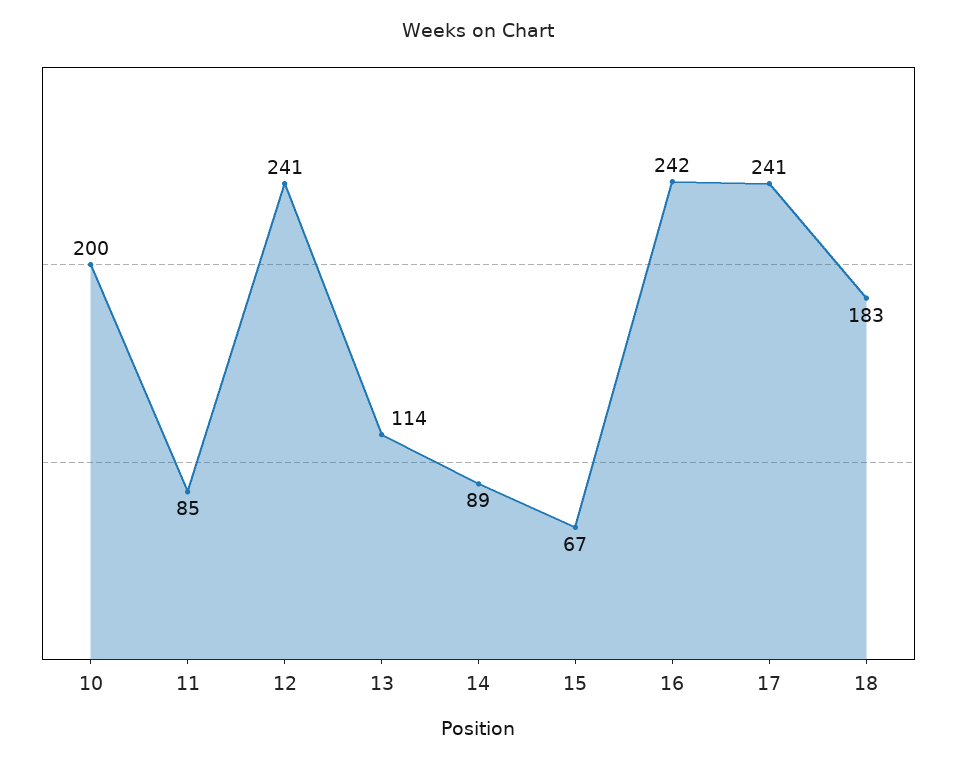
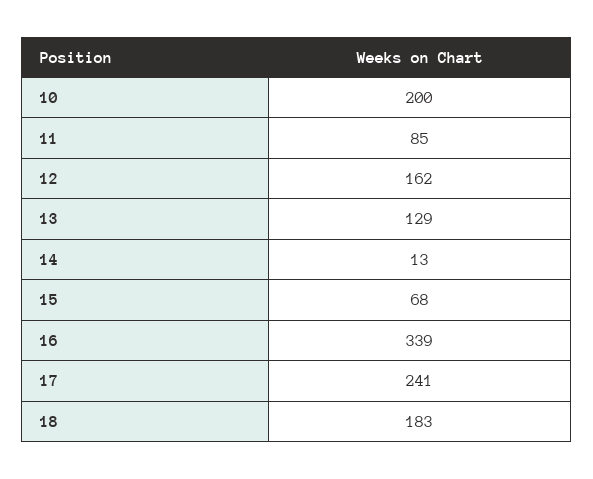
  {
    "10": 200,
    "11": 85,
-   "12": 241,
+   "12": 162,
-   "13": 114,
+   "13": 129,
-   "14": 89,
+   "14": 13,
-   "15": 67,
+   "15": 68,
-   "16": 242,
+   "16": 339,
    "17": 241,
    "18": 183
  }

